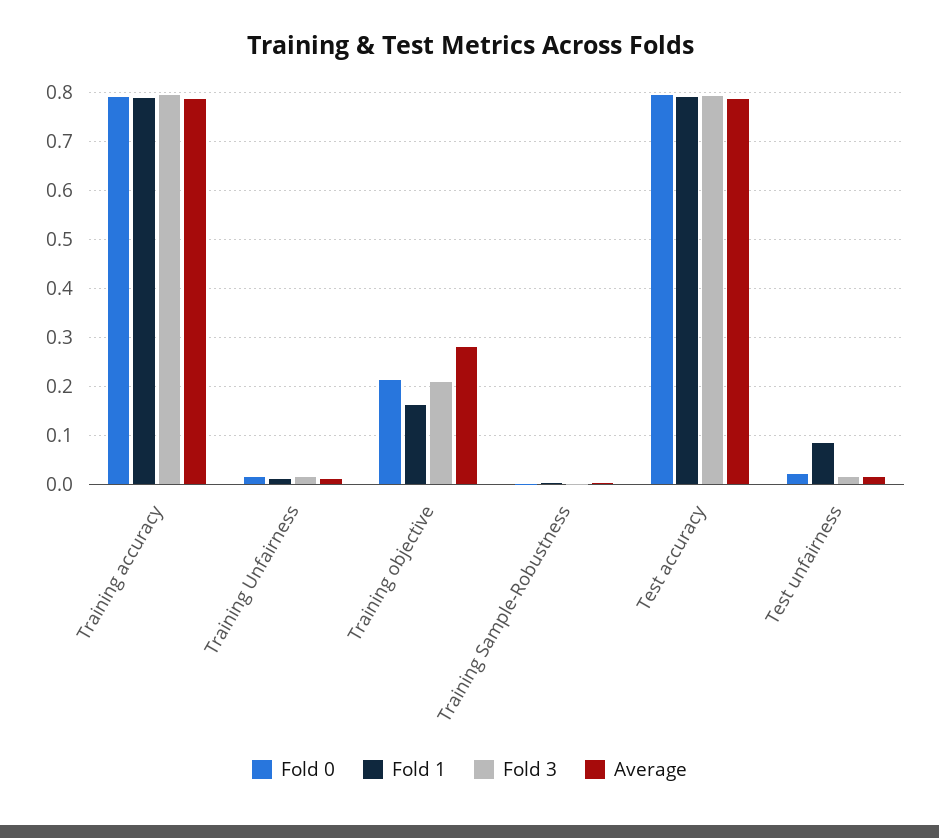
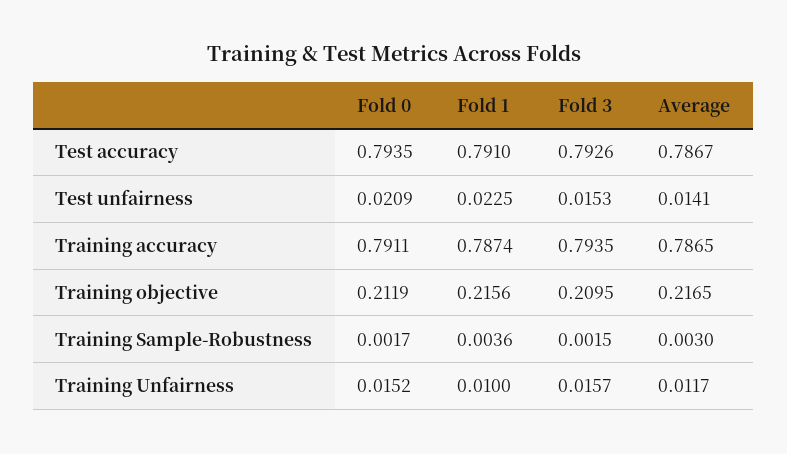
  {
    "Fold 0": {
      "Training accuracy": 0.7911,
      "Training Unfairness": 0.0152,
      "Training objective": 0.2119,
      "Training Sample-Robustness": 0.0017,
      "Test accuracy": 0.7935,
      "Test unfairness": 0.0209
    },
    "Fold 1": {
      "Training accuracy": 0.7874,
      "Training Unfairness": 0.01,
-     "Training objective": 0.16,
+     "Training objective": 0.2156,
      "Training Sample-Robustness": 0.0036,
      "Test accuracy": 0.791,
-     "Test unfairness": 0.08
+     "Test unfairness": 0.0225
    },
    "Fold 3": {
      "Training accuracy": 0.7935,
      "Training Unfairness": 0.0157,
      "Training objective": 0.2095,
      "Training Sample-Robustness": 0.0015,
      "Test accuracy": 0.7926,
      "Test unfairness": 0.0153
    },
    "Average": {
      "Training accuracy": 0.7865,
      "Training Unfairness": 0.0117,
-     "Training objective": 0.28,
+     "Training objective": 0.2165,
      "Training Sample-Robustness": 0.003,
      "Test accuracy": 0.7867,
      "Test unfairness": 0.0141
    }
  }

